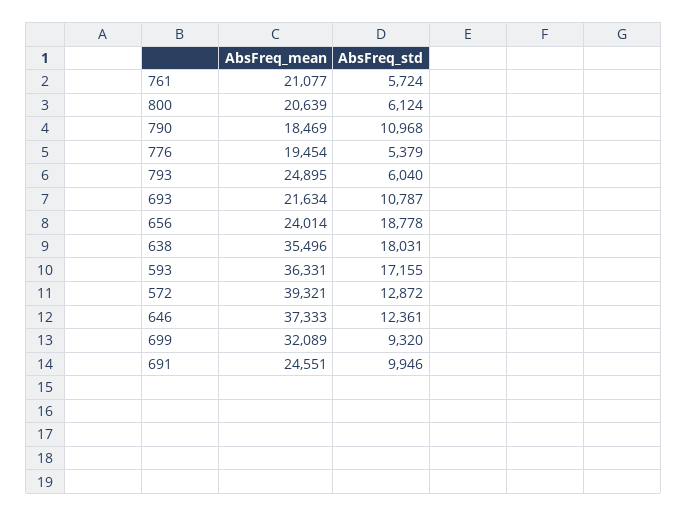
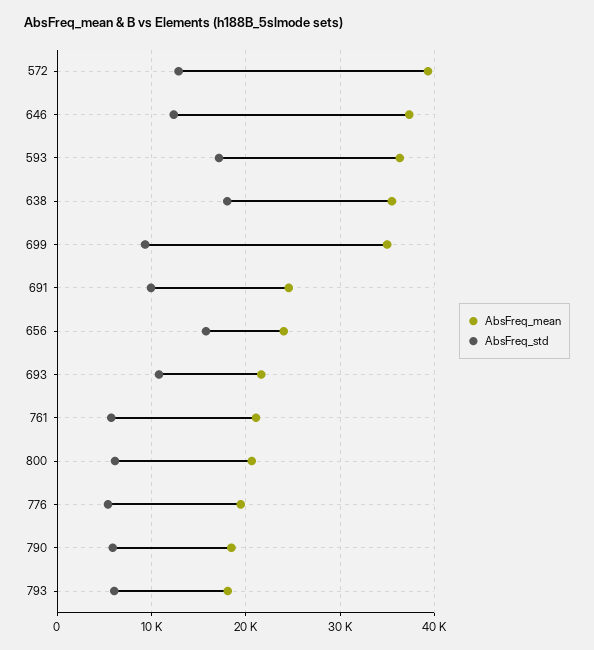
  {
    "AbsFreq_mean": {
      "761": 21077,
      "800": 20639,
      "790": 18469,
      "776": 19454,
-     "793": 24895,
+     "793": 18000,
      "693": 21634,
      "656": 24014,
      "638": 35496,
      "593": 36331,
      "572": 39321,
      "646": 37333,
-     "699": 32089,
+     "699": 35000,
      "691": 24551
    },
    "AbsFreq_std": {
      "761": 5724,
      "800": 6124,
-     "790": 10968,
+     "790": 6000,
      "776": 5379,
      "793": 6040,
      "693": 10787,
-     "656": 18778,
+     "656": 16000,
      "638": 18031,
      "593": 17155,
      "572": 12872,
      "646": 12361,
      "699": 9320,
      "691": 9946
    }
  }

